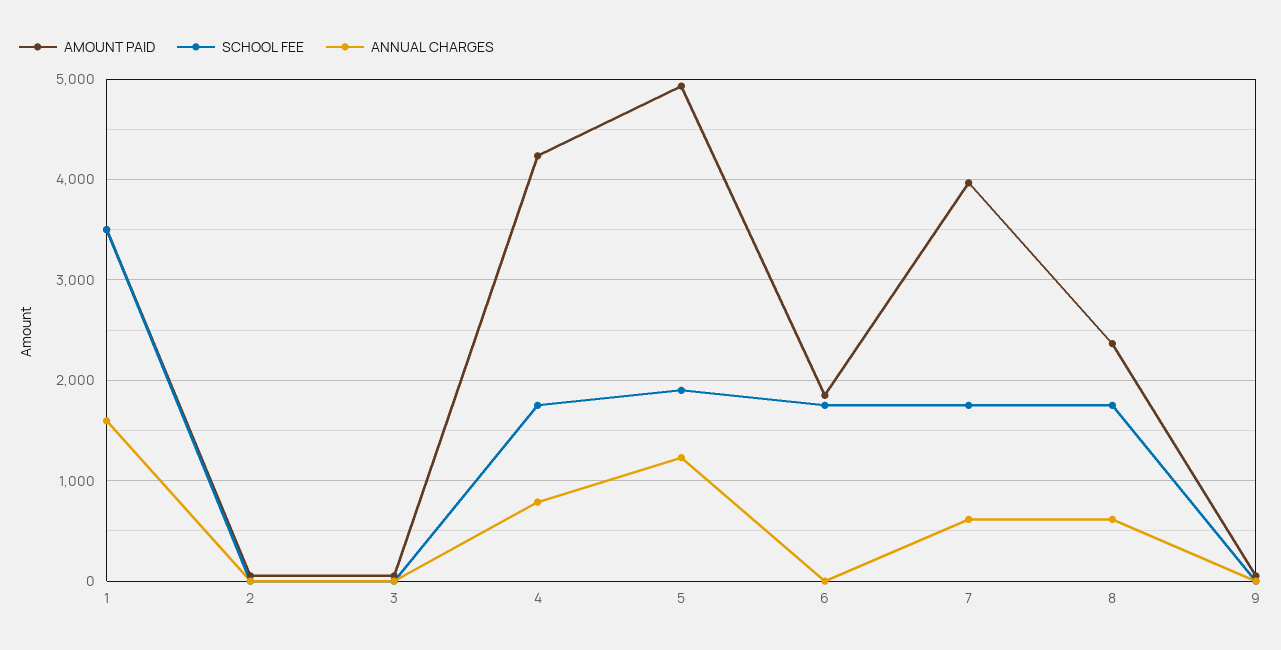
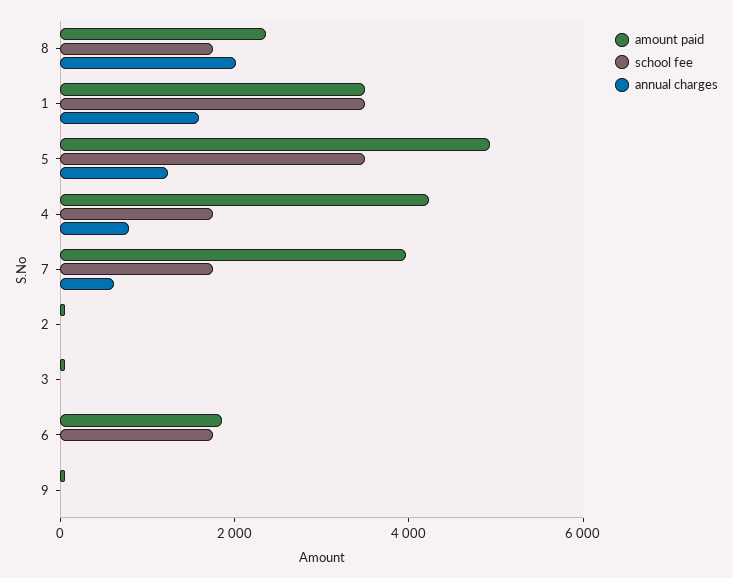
  {
    "AMOUNT PAID": {
      "1": 3500,
      "2": 100,
      "3": 100,
      "4": 4200,
      "5": 4900,
      "6": 1900,
      "7": 4000,
      "8": 2400,
      "9": 100
    },
    "SCHOOL FEE": {
      "1": 3500,
      "2": 0,
      "3": 0,
      "4": 1800,
-     "5": 1900,
+     "5": 3500,
      "6": 1800,
      "7": 1800,
      "8": 1800,
      "9": 0
    },
    "ANNUAL CHARGES": {
      "1": 1600,
      "2": 0,
      "3": 0,
      "4": 800,
      "5": 1200,
      "6": 0,
      "7": 600,
-     "8": 600,
+     "8": 2000,
      "9": 0
    }
  }

